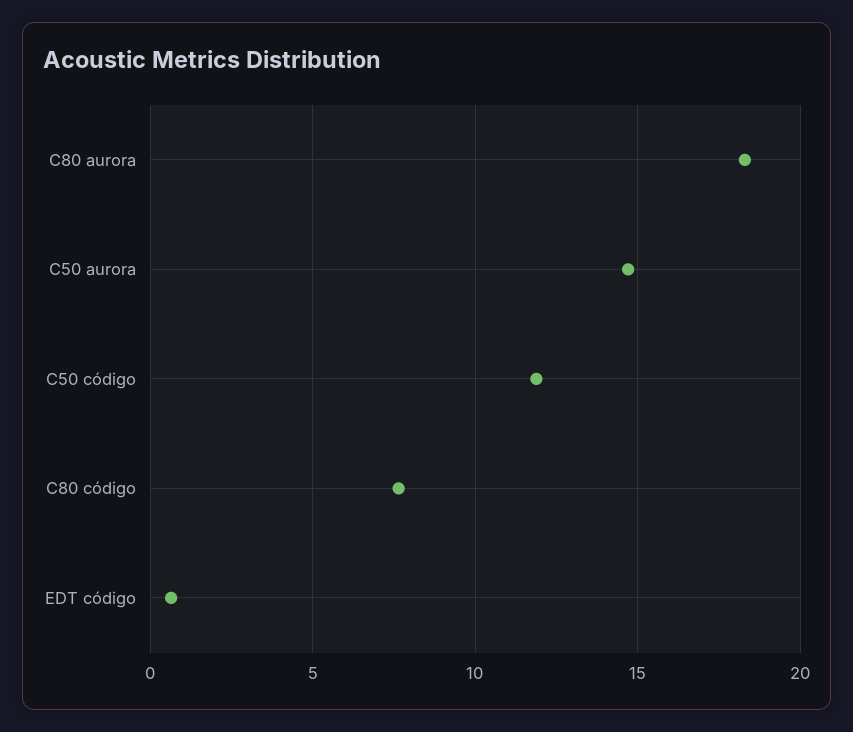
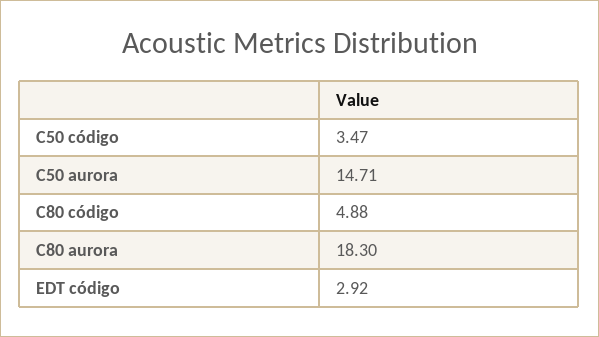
  {
    "C80 aurora": 18.3,
    "C50 aurora": 14.71,
-   "C50 código": 12,
+   "C50 código": 3.47,
-   "C80 código": 7.5,
+   "C80 código": 4.88,
-   "EDT código": 0.5
+   "EDT código": 2.92
  }

